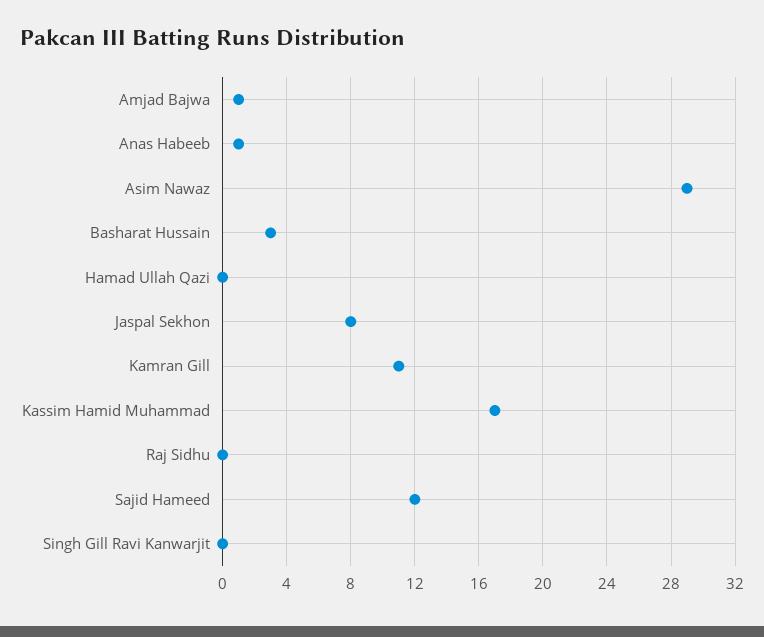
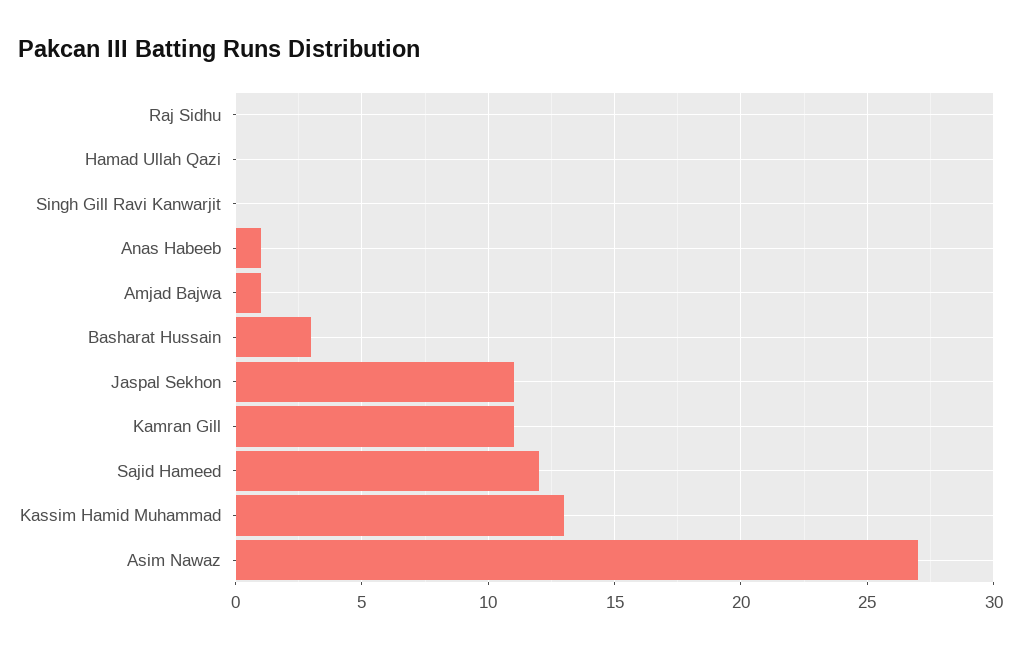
  {
    "Amjad Bajwa": 1,
    "Anas Habeeb": 1,
-   "Asim Nawaz": 29,
+   "Asim Nawaz": 27,
    "Basharat Hussain": 3,
    "Hamad Ullah Qazi": 0,
-   "Jaspal Sekhon": 8,
+   "Jaspal Sekhon": 11,
    "Kamran Gill": 11,
-   "Kassim Hamid Muhammad": 17,
+   "Kassim Hamid Muhammad": 13,
    "Raj Sidhu": 0,
    "Sajid Hameed": 12,
    "Singh Gill Ravi Kanwarjit": 0
  }

